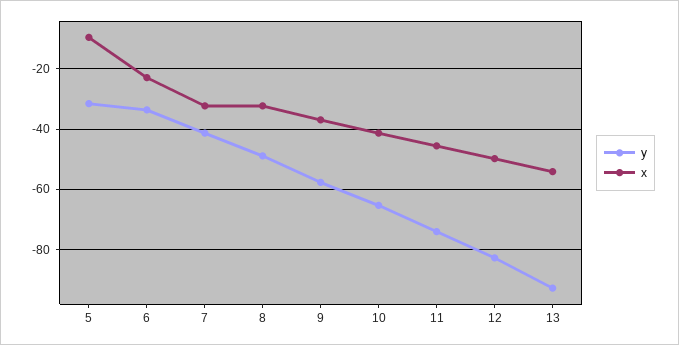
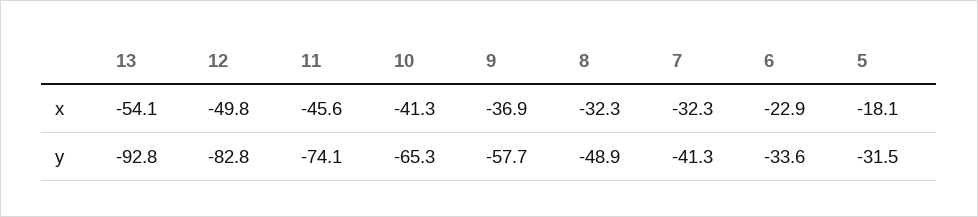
  {
    "y": {
      "5": -31.5,
      "6": -33.6,
      "7": -41.3,
      "8": -48.9,
      "9": -57.7,
      "10": -65.3,
      "11": -74.1,
      "12": -82.8,
      "13": -92.8
    },
    "x": {
-     "5": -10,
+     "5": -18.1,
      "6": -22.9,
      "7": -32.3,
      "8": -32.3,
      "9": -36.9,
      "10": -41.3,
      "11": -45.6,
      "12": -49.8,
      "13": -54.1
    }
  }

